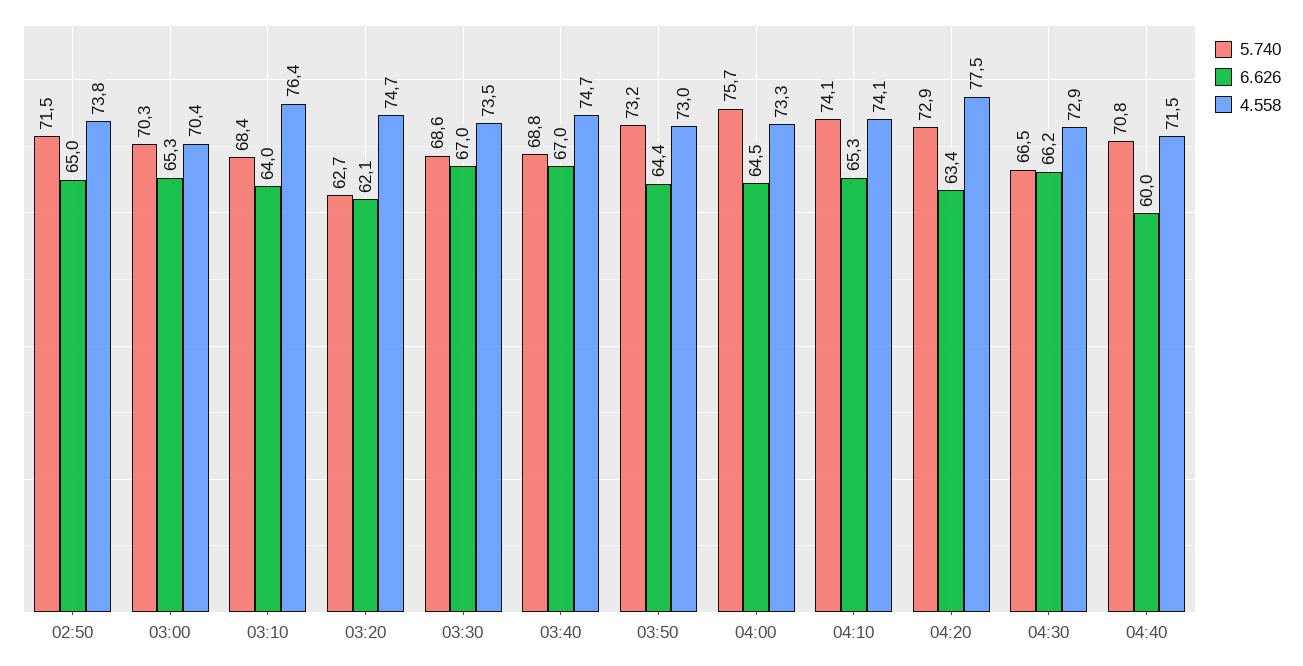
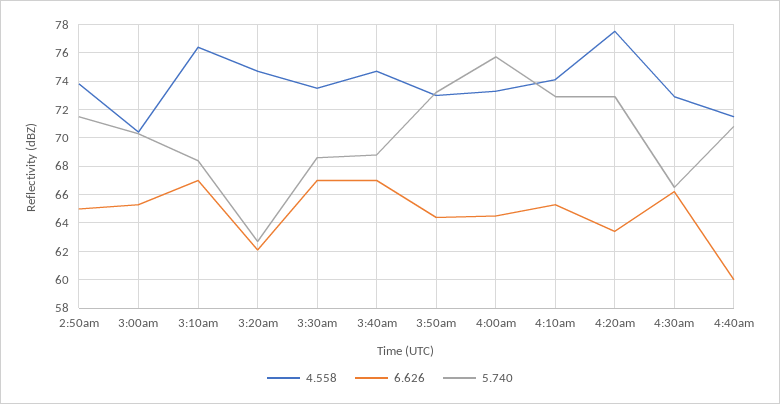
  {
    "5.740": {
      "02:50": 71.5,
      "03:00": 70.3,
      "03:10": 68.4,
      "03:20": 62.7,
      "03:30": 68.6,
      "03:40": 68.8,
      "03:50": 73.2,
      "04:00": 75.7,
-     "04:10": 74.1,
+     "04:10": 73,
      "04:20": 72.9,
      "04:30": 66.5,
      "04:40": 70.8
    },
    "6.626": {
      "02:50": 65,
      "03:00": 65.3,
-     "03:10": 64,
+     "03:10": 67,
      "03:20": 62.1,
      "03:30": 67,
      "03:40": 67,
      "03:50": 64.4,
      "04:00": 64.5,
      "04:10": 65.3,
      "04:20": 63.4,
      "04:30": 66.2,
      "04:40": 60
    },
    "4.558": {
      "02:50": 73.8,
      "03:00": 70.4,
      "03:10": 76.4,
      "03:20": 74.7,
      "03:30": 73.5,
      "03:40": 74.7,
      "03:50": 73,
      "04:00": 73.3,
      "04:10": 74.1,
      "04:20": 77.5,
      "04:30": 72.9,
      "04:40": 71.5
    }
  }

